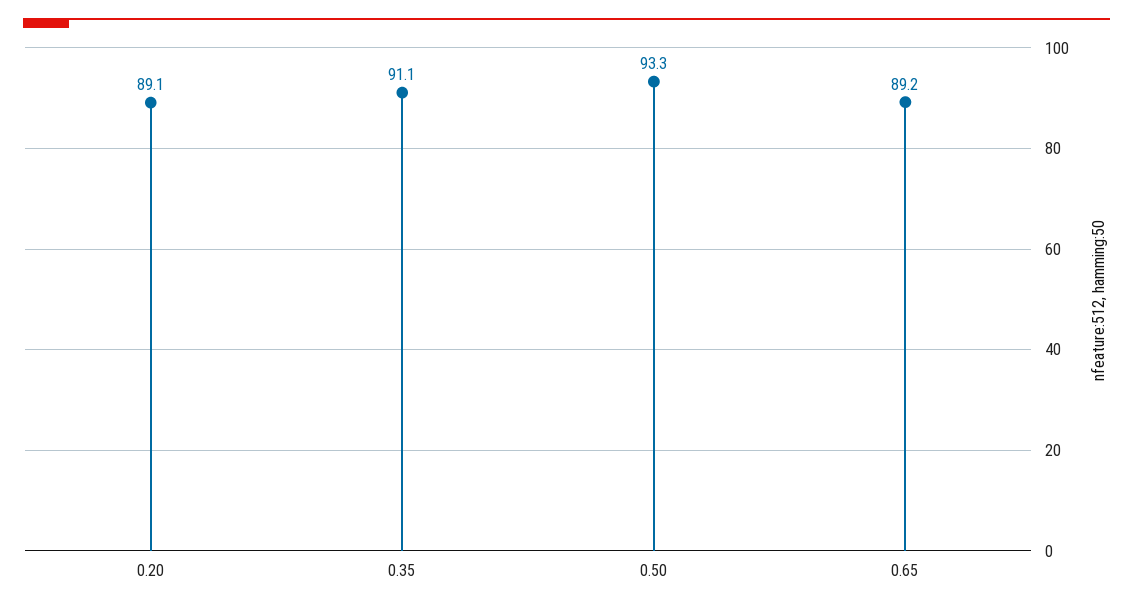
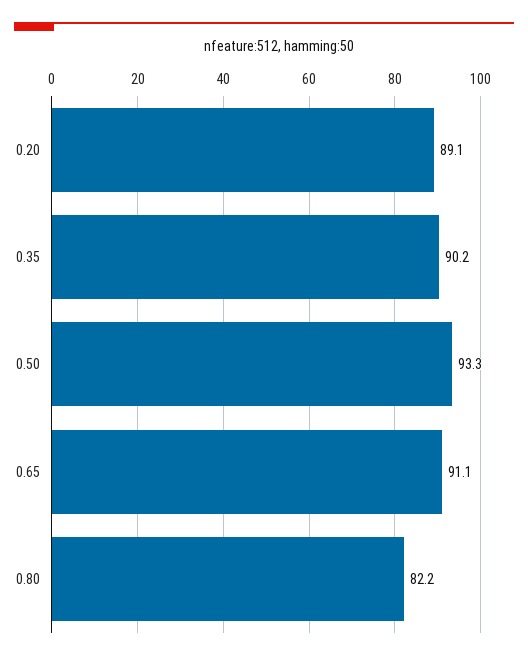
  {
    "0.20": 89.1,
-   "0.35": 91.1,
+   "0.35": 90.2,
    "0.50": 93.3,
-   "0.65": 89.2
+   "0.65": 91.1,
+   "0.80": 82.2
  }

